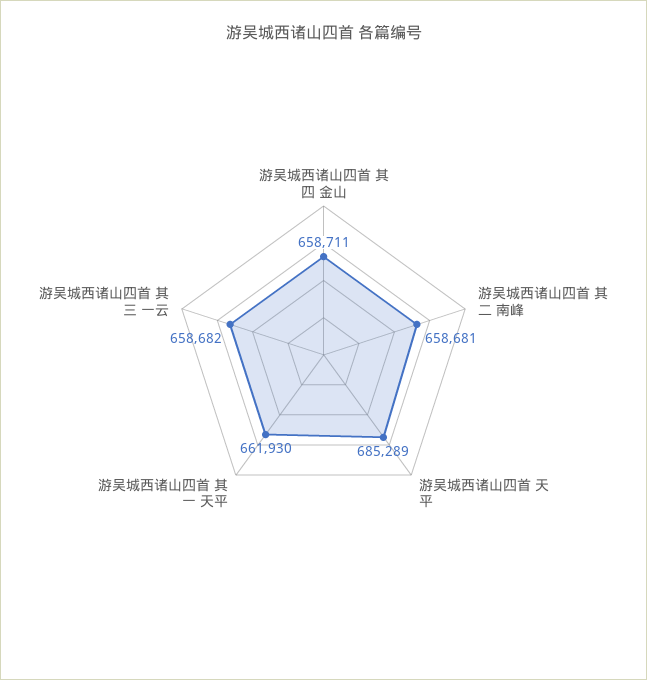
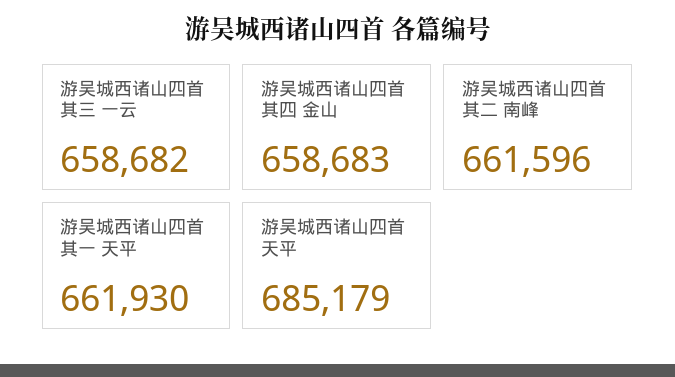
  {
-   "游吴城西诸山四首 其四 金山": 658711,
+   "游吴城西诸山四首 其四 金山": 658683,
-   "游吴城西诸山四首 其二 南峰": 658681,
+   "游吴城西诸山四首 其二 南峰": 661596,
-   "游吴城西诸山四首 天平": 685289,
+   "游吴城西诸山四首 天平": 685179,
    "游吴城西诸山四首 其一 天平": 661930,
    "游吴城西诸山四首 其三 一云": 658682
  }

